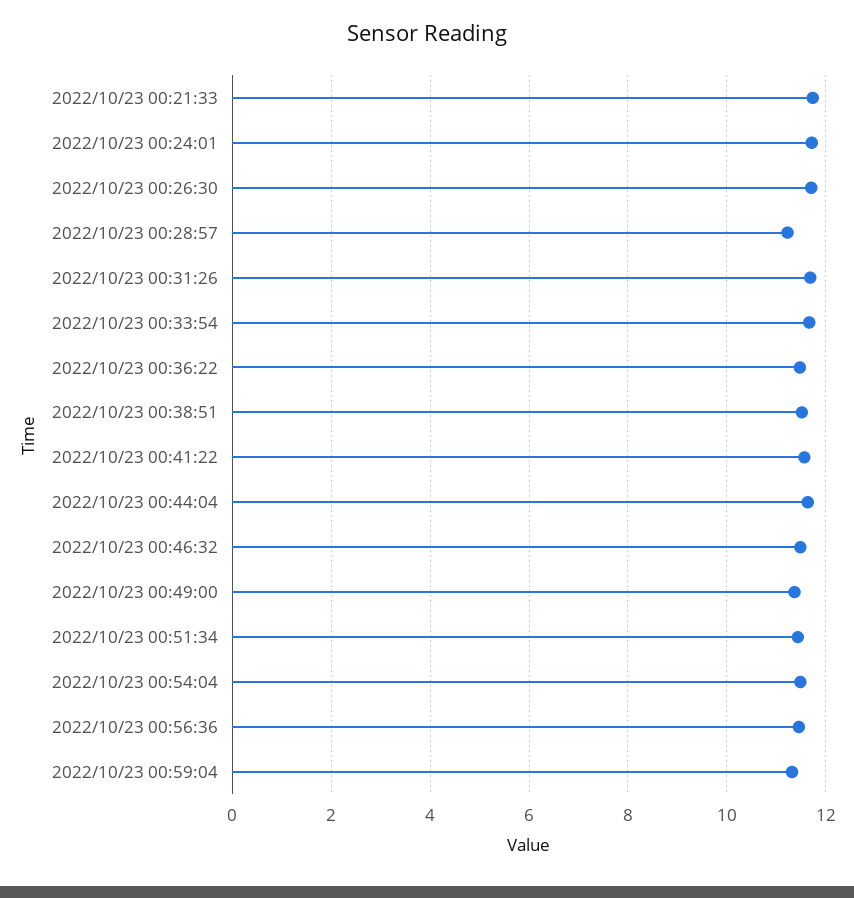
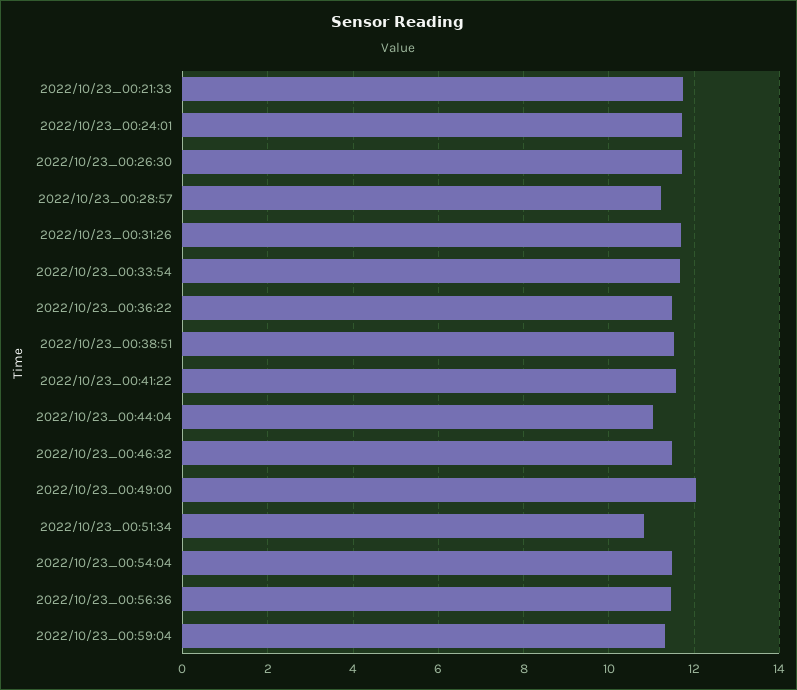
  {
    "2022/10/23 00:21:33": 11.8,
    "2022/10/23 00:24:01": 11.8,
    "2022/10/23 00:26:30": 11.8,
    "2022/10/23 00:28:57": 11.2,
    "2022/10/23 00:31:26": 11.6,
    "2022/10/23 00:33:54": 11.6,
    "2022/10/23 00:36:22": 11.4,
    "2022/10/23 00:38:51": 11.6,
    "2022/10/23 00:41:22": 11.6,
-   "2022/10/23 00:44:04": 11.6,
+   "2022/10/23 00:44:04": 11,
    "2022/10/23 00:46:32": 11.4,
-   "2022/10/23 00:49:00": 11.4,
+   "2022/10/23 00:49:00": 12,
-   "2022/10/23 00:51:34": 11.4,
+   "2022/10/23 00:51:34": 10.8,
    "2022/10/23 00:54:04": 11.4,
    "2022/10/23 00:56:36": 11.4,
    "2022/10/23 00:59:04": 11.4
  }

